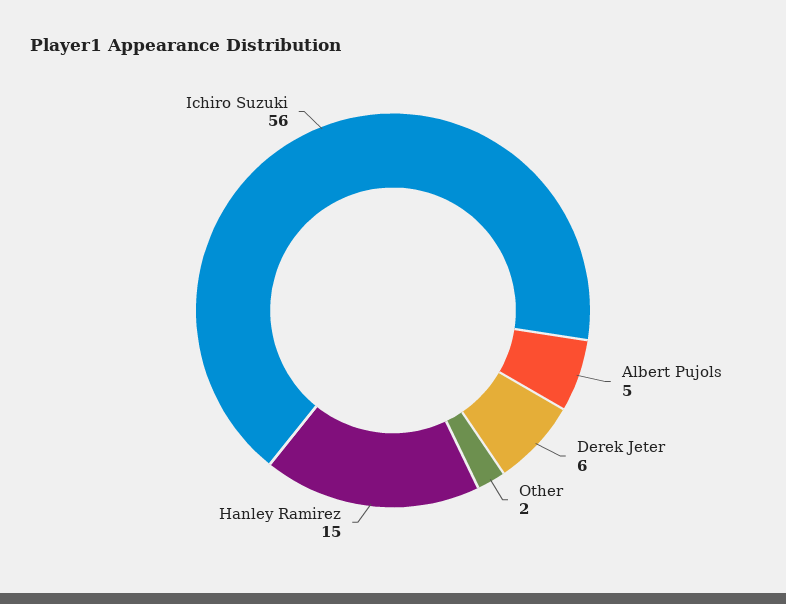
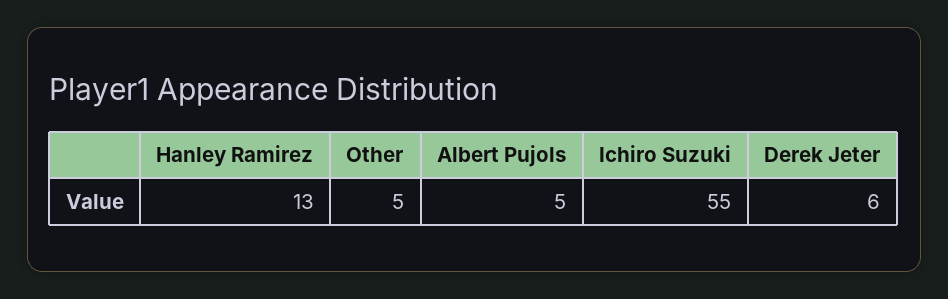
  {
    "Albert Pujols": 5,
    "Derek Jeter": 6,
-   "Other": 2,
+   "Other": 5,
-   "Hanley Ramirez": 15,
+   "Hanley Ramirez": 13,
-   "Ichiro Suzuki": 56
+   "Ichiro Suzuki": 55
  }

